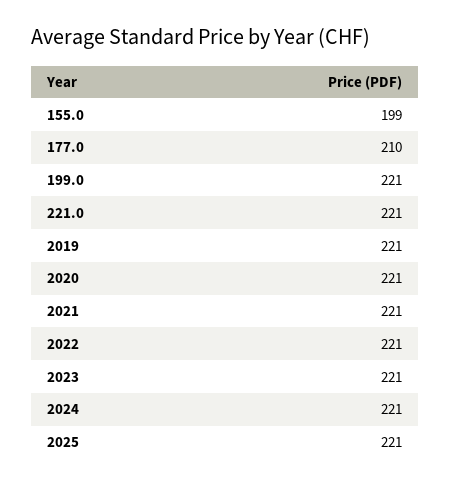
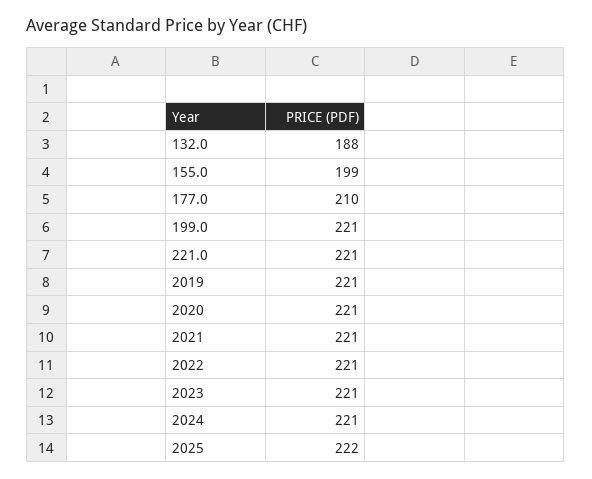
  {
    "155.0": 199,
    "177.0": 210,
    "199.0": 221,
    "221.0": 221,
    "2019": 221,
    "2020": 221,
    "2021": 221,
    "2022": 221,
    "2023": 221,
    "2024": 221,
-   "2025": 221
+   "2025": 222,
+   "132.0": 188
  }

